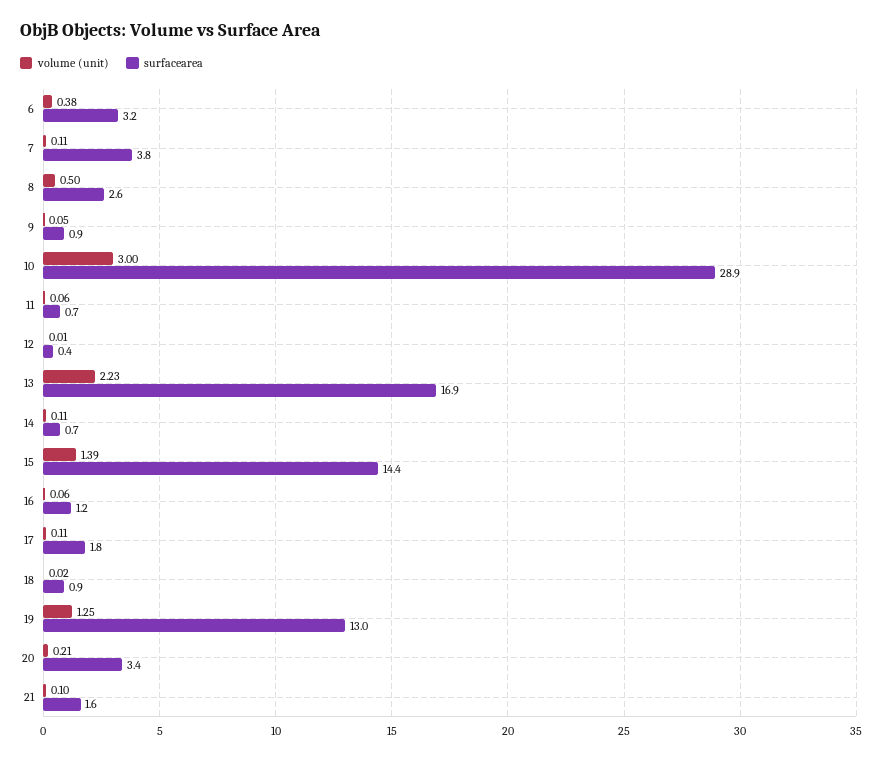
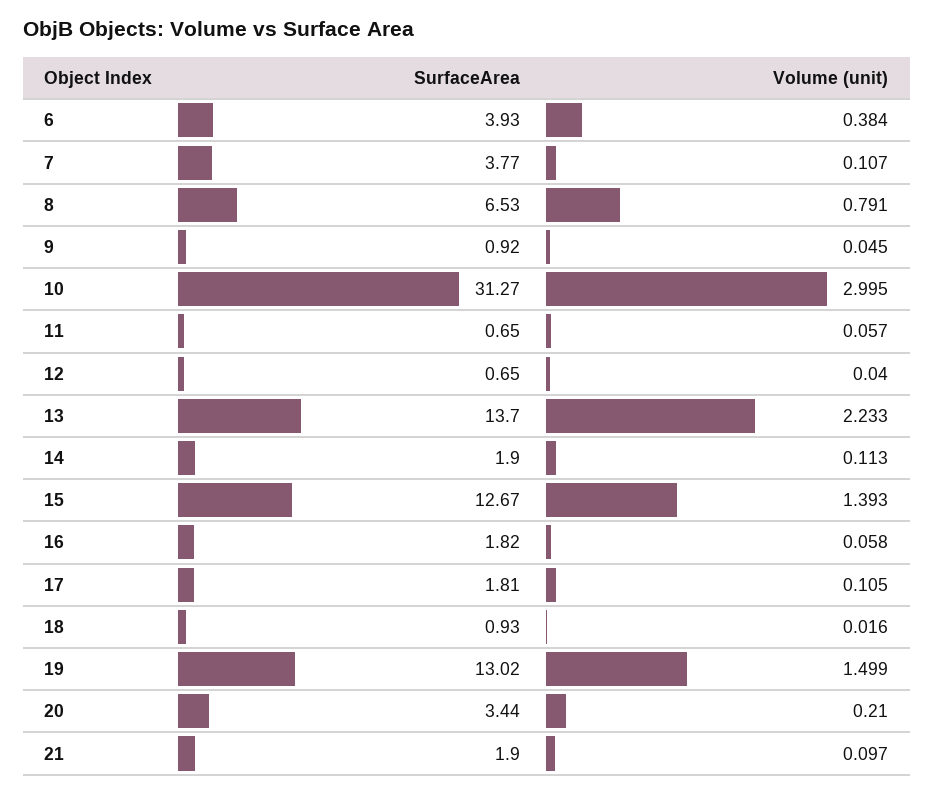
  {
    "volume (unit)": {
      "6": 0.384,
      "7": 0.107,
-     "8": 0.5,
+     "8": 0.791,
      "9": 0.045,
      "10": 2.995,
      "11": 0.057,
-     "12": 0.01,
+     "12": 0.04,
      "13": 2.233,
      "14": 0.113,
      "15": 1.393,
      "16": 0.058,
      "17": 0.105,
      "18": 0.016,
-     "19": 1.25,
+     "19": 1.499,
      "20": 0.21,
      "21": 0.097
    },
    "surfacearea": {
-     "6": 3.2,
+     "6": 3.93,
      "7": 3.77,
-     "8": 2.6,
+     "8": 6.53,
      "9": 0.92,
-     "10": 28.9,
+     "10": 31.27,
      "11": 0.65,
-     "12": 0.4,
+     "12": 0.65,
-     "13": 16.9,
+     "13": 13.7,
-     "14": 0.7,
+     "14": 1.9,
-     "15": 14.4,
+     "15": 12.67,
-     "16": 1.2,
+     "16": 1.82,
      "17": 1.81,
      "18": 0.93,
      "19": 13.02,
      "20": 3.44,
-     "21": 1.6
+     "21": 1.9
    }
  }

